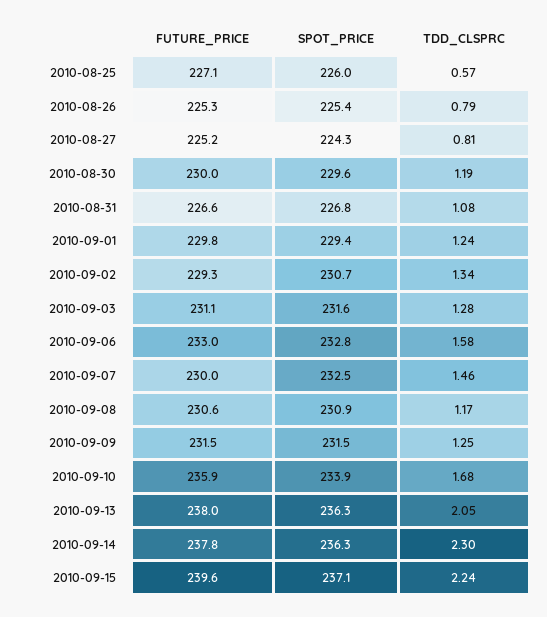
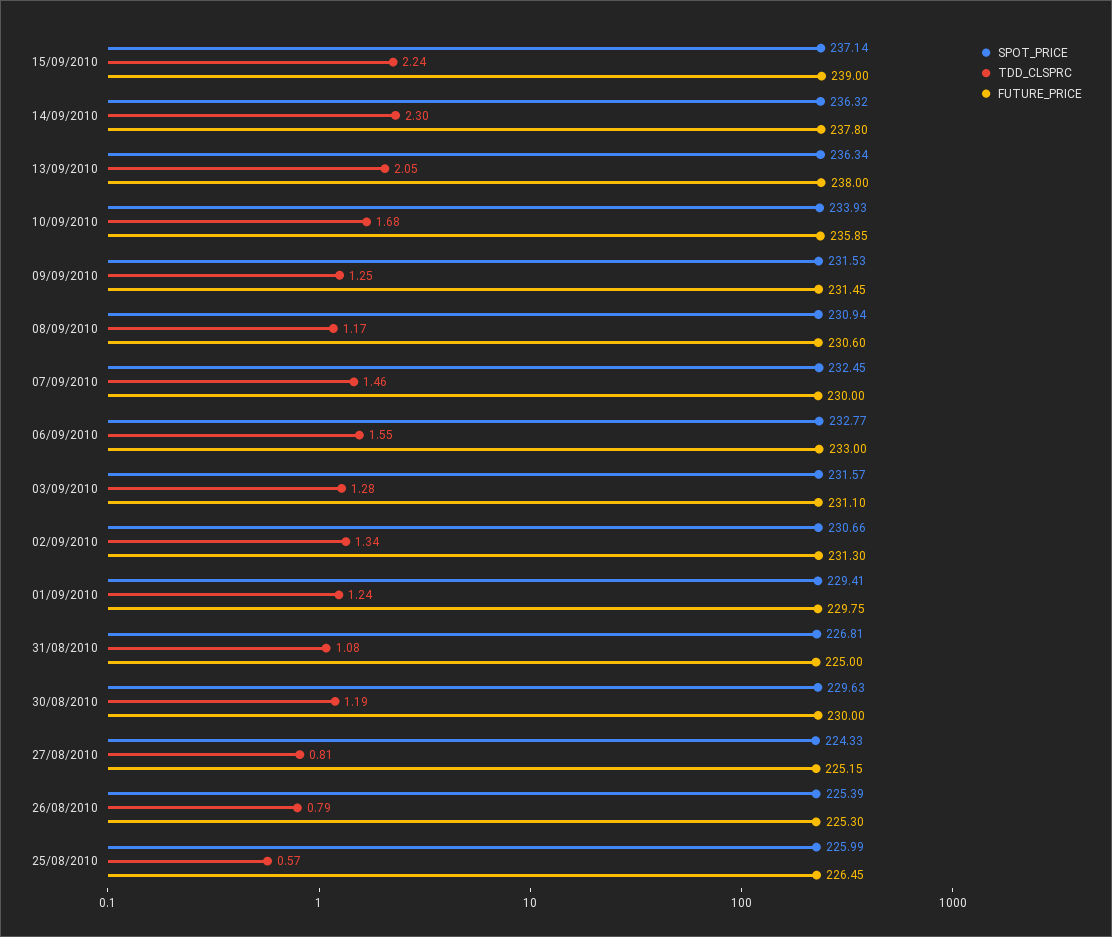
  {
    "FUTURE_PRICE": {
-     "2010-08-25": 227.1,
+     "2010-08-25": 226.45,
      "2010-08-26": 225.3,
      "2010-08-27": 225.15,
      "2010-08-30": 230,
-     "2010-08-31": 226.6,
+     "2010-08-31": 225,
      "2010-09-01": 229.75,
-     "2010-09-02": 229.3,
+     "2010-09-02": 231.3,
      "2010-09-03": 231.1,
      "2010-09-06": 233,
      "2010-09-07": 230,
      "2010-09-08": 230.6,
      "2010-09-09": 231.45,
      "2010-09-10": 235.85,
      "2010-09-13": 238,
      "2010-09-14": 237.8,
-     "2010-09-15": 239.6
+     "2010-09-15": 239
    },
    "SPOT_PRICE": {
      "2010-08-25": 225.99,
      "2010-08-26": 225.39,
      "2010-08-27": 224.33,
      "2010-08-30": 229.63,
      "2010-08-31": 226.81,
      "2010-09-01": 229.41,
      "2010-09-02": 230.66,
      "2010-09-03": 231.57,
      "2010-09-06": 232.77,
      "2010-09-07": 232.45,
      "2010-09-08": 230.94,
      "2010-09-09": 231.53,
      "2010-09-10": 233.93,
      "2010-09-13": 236.34,
      "2010-09-14": 236.32,
      "2010-09-15": 237.14
    },
    "TDD_CLSPRC": {
      "2010-08-25": 0.57,
      "2010-08-26": 0.79,
      "2010-08-27": 0.81,
      "2010-08-30": 1.19,
      "2010-08-31": 1.08,
      "2010-09-01": 1.24,
      "2010-09-02": 1.34,
      "2010-09-03": 1.28,
-     "2010-09-06": 1.58,
+     "2010-09-06": 1.55,
      "2010-09-07": 1.46,
      "2010-09-08": 1.17,
      "2010-09-09": 1.25,
      "2010-09-10": 1.68,
      "2010-09-13": 2.05,
      "2010-09-14": 2.3,
      "2010-09-15": 2.24
    }
  }

